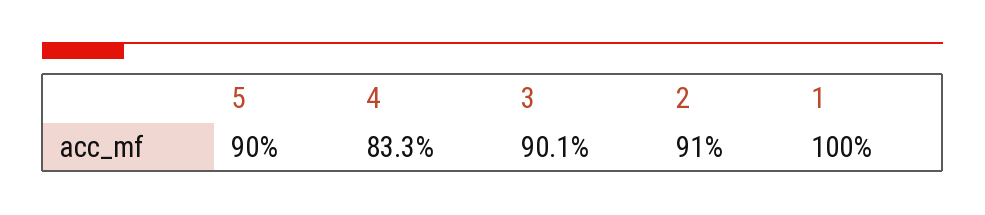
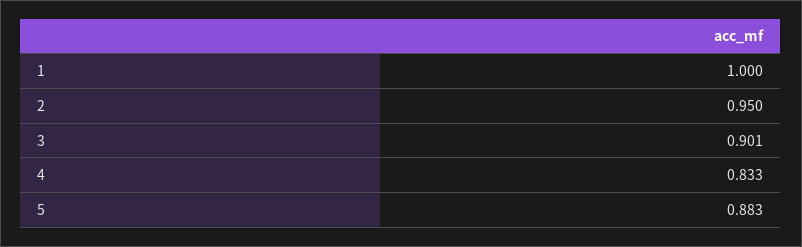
  {
-   "5": 0.9,
+   "5": 0.883,
    "4": 0.833,
    "3": 0.901,
-   "2": 0.91,
+   "2": 0.95,
    "1": 1
  }

